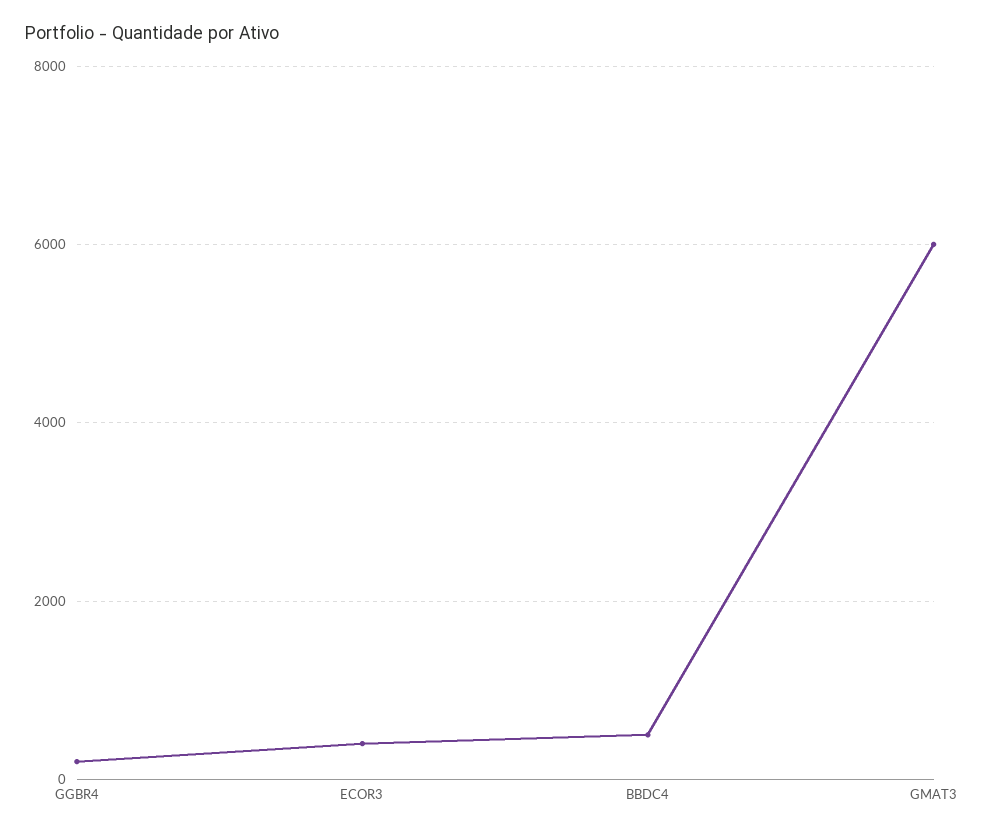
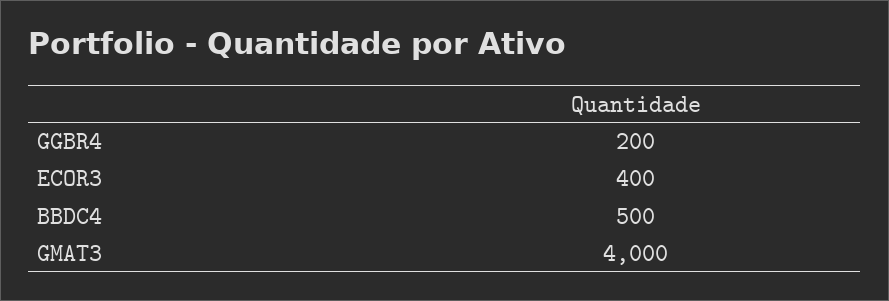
  {
    "GGBR4": 200,
    "ECOR3": 400,
    "BBDC4": 500,
-   "GMAT3": 6000
+   "GMAT3": 4000
  }

